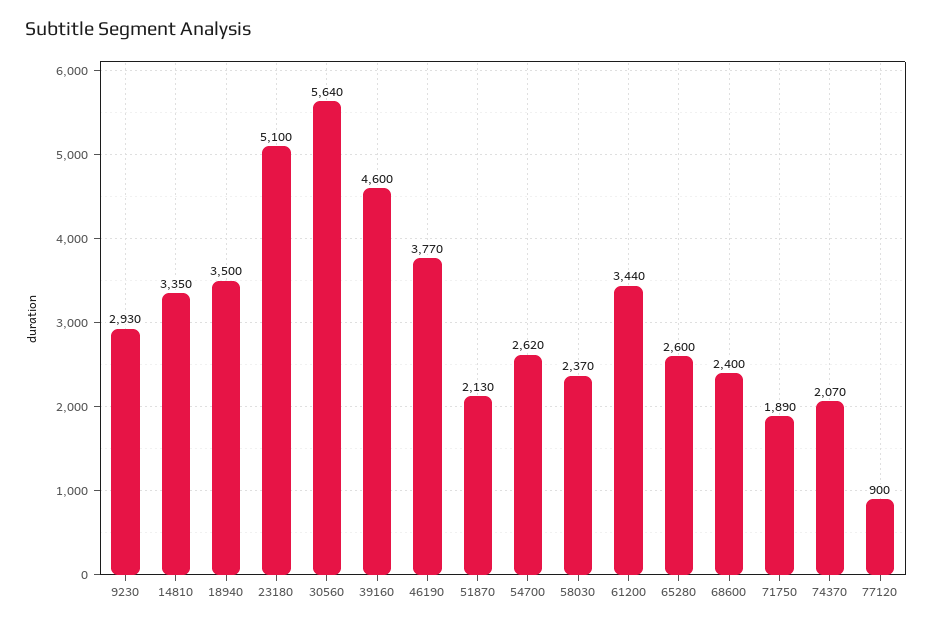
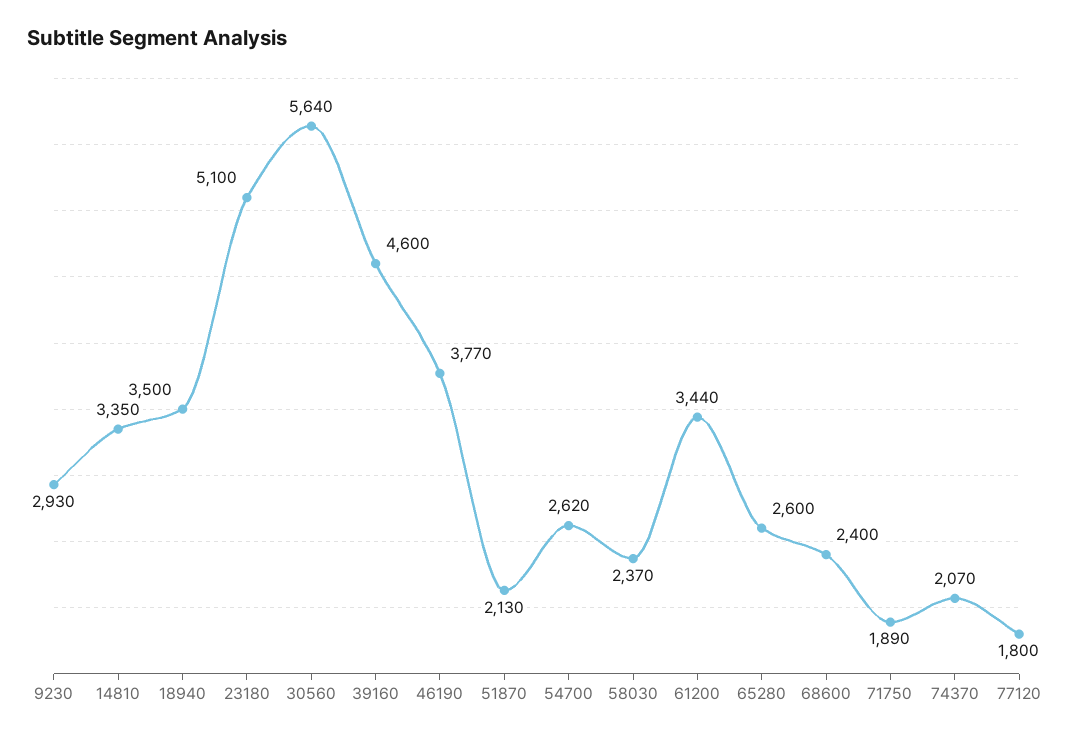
  {
    "9230": 2930,
    "14810": 3350,
    "18940": 3500,
    "23180": 5100,
    "30560": 5640,
    "39160": 4600,
    "46190": 3770,
    "51870": 2130,
    "54700": 2620,
    "58030": 2370,
    "61200": 3440,
    "65280": 2600,
    "68600": 2400,
    "71750": 1890,
    "74370": 2070,
-   "77120": 900
+   "77120": 1800
  }

